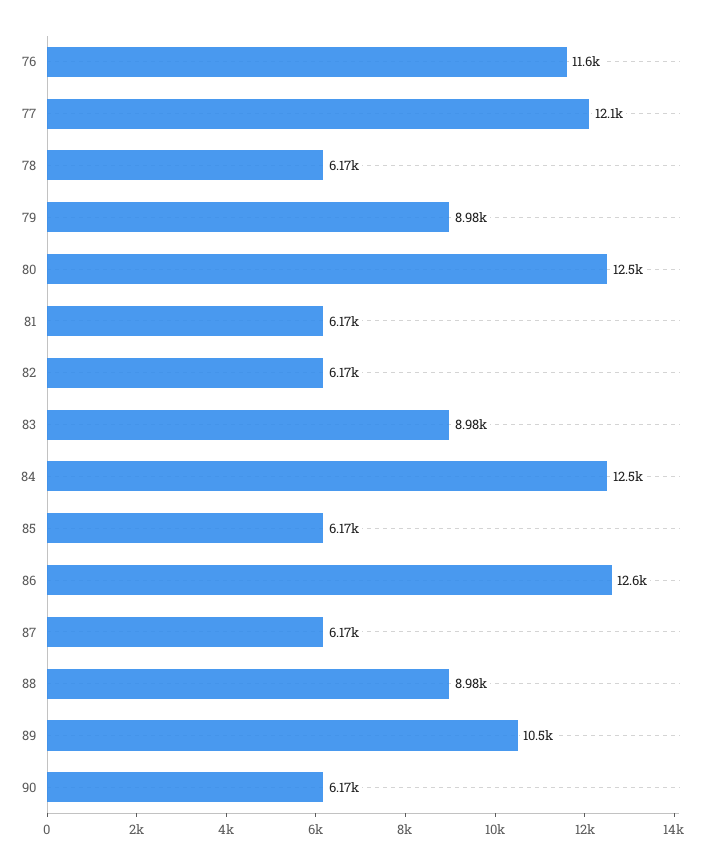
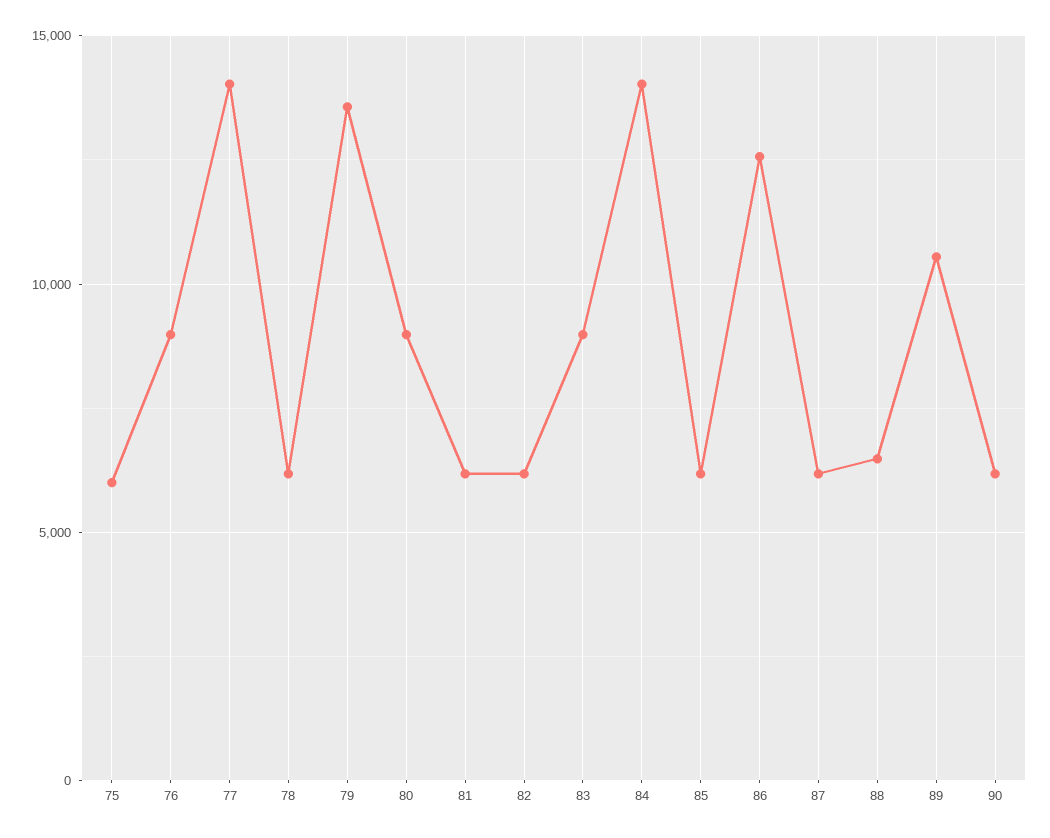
  {
-   "76": 11600,
+   "76": 9000,
-   "77": 12100,
+   "77": 14000,
    "78": 6170,
-   "79": 8980,
+   "79": 13500,
-   "80": 12500,
+   "80": 9000,
    "81": 6170,
    "82": 6170,
    "83": 8980,
-   "84": 12500,
+   "84": 14000,
    "85": 6170,
    "86": 12600,
    "87": 6170,
-   "88": 8980,
+   "88": 6500,
    "89": 10500,
-   "90": 6170
+   "90": 6170,
+   "75": 6000
  }

